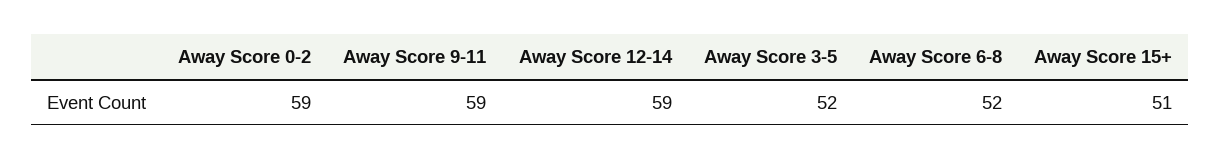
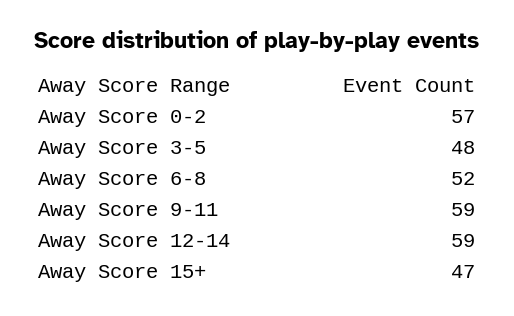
  {
-   "Away Score 0-2": 59,
+   "Away Score 0-2": 57,
    "Away Score 9-11": 59,
    "Away Score 12-14": 59,
-   "Away Score 3-5": 52,
+   "Away Score 3-5": 48,
    "Away Score 6-8": 52,
-   "Away Score 15+": 51
+   "Away Score 15+": 47
  }

